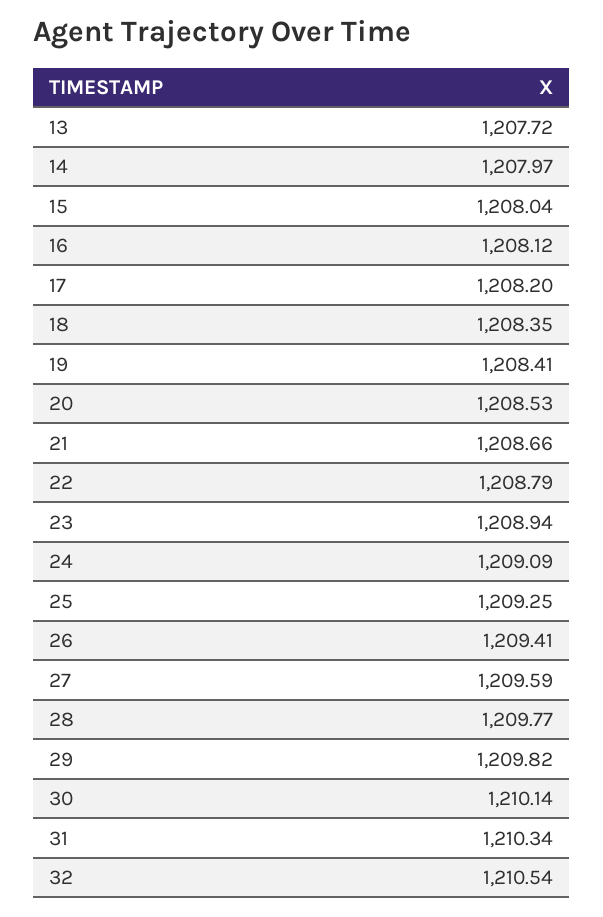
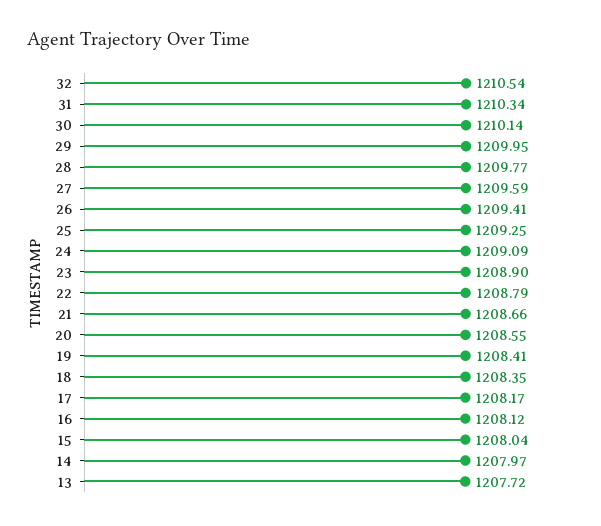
  {
    "13": 1207.72,
    "14": 1207.97,
    "15": 1208.04,
    "16": 1208.12,
-   "17": 1208.2,
+   "17": 1208.17,
    "18": 1208.35,
    "19": 1208.41,
-   "20": 1208.53,
+   "20": 1208.55,
    "21": 1208.66,
    "22": 1208.79,
-   "23": 1208.94,
+   "23": 1208.9,
    "24": 1209.09,
    "25": 1209.25,
    "26": 1209.41,
    "27": 1209.59,
    "28": 1209.77,
-   "29": 1209.82,
+   "29": 1209.95,
    "30": 1210.14,
    "31": 1210.34,
    "32": 1210.54
  }

